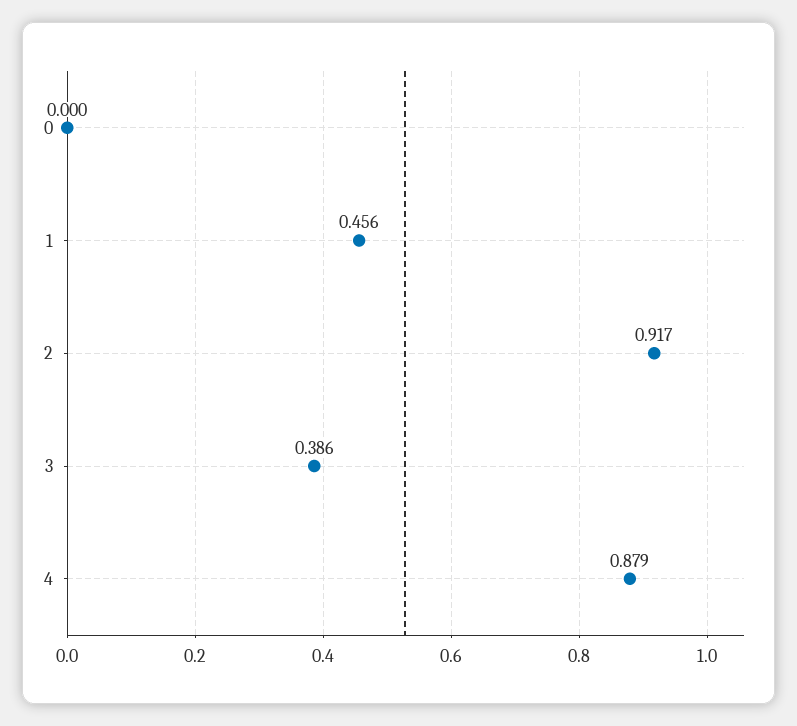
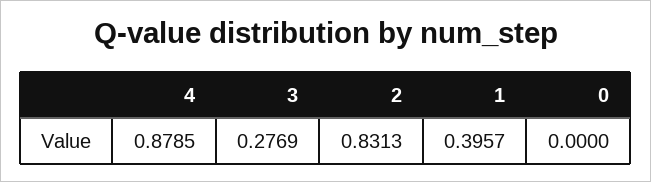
  {
    "0": 0,
-   "1": 0.456,
+   "1": 0.3957,
-   "2": 0.917,
+   "2": 0.8313,
-   "3": 0.386,
+   "3": 0.2769,
    "4": 0.8785
  }

